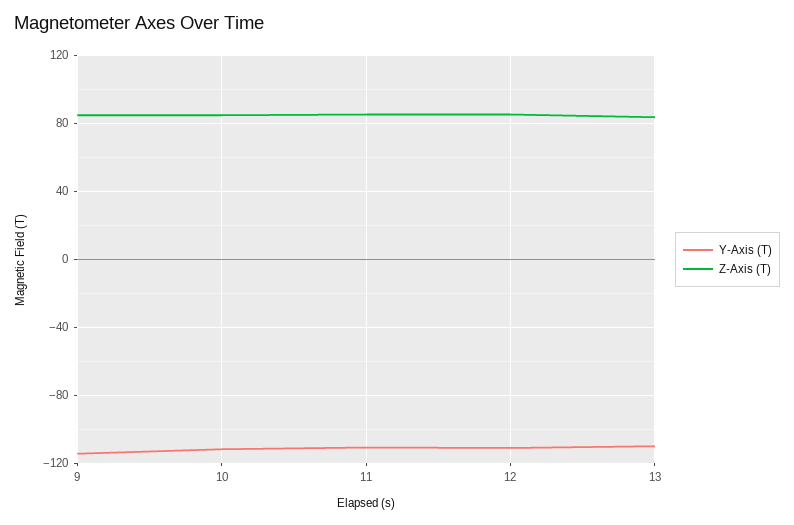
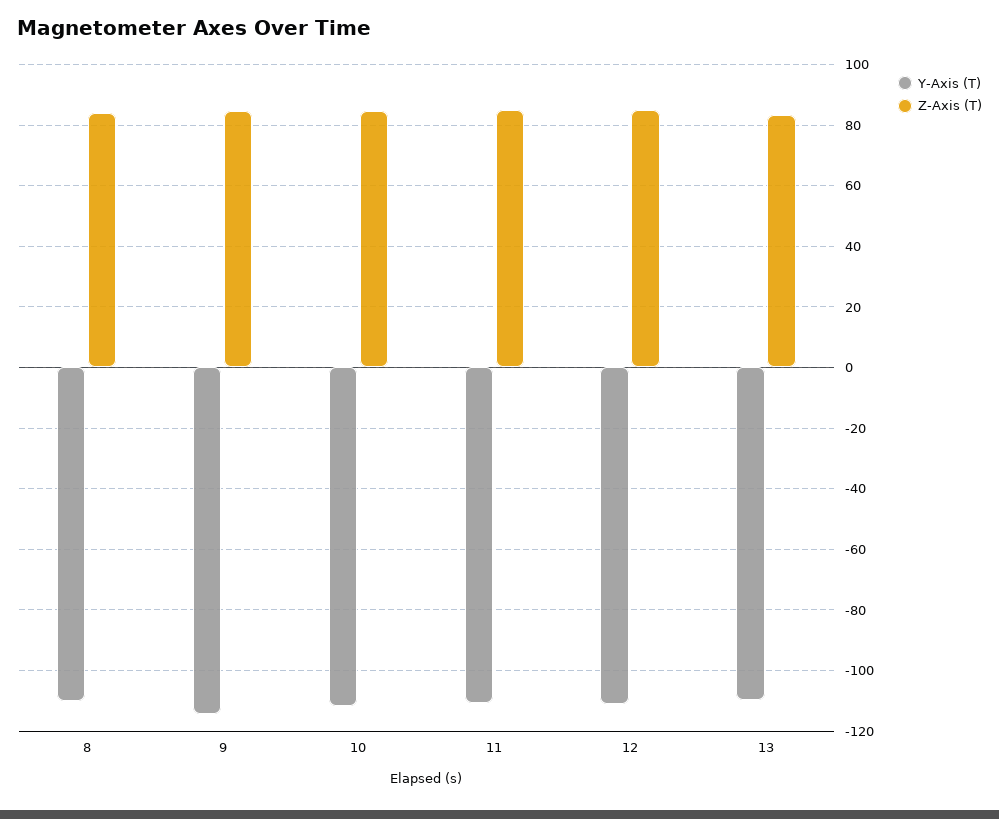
  {
    "Y-Axis (T)": {
      "9": -114,
      "10": -112,
      "11": -110,
      "12": -112,
-     "13": -110
+     "13": -110,
+     "8": -110
    },
    "Z-Axis (T)": {
      "9": 84,
      "10": 84,
      "11": 86,
      "12": 86,
-     "13": 84
+     "13": 84,
+     "8": 84
    }
  }

